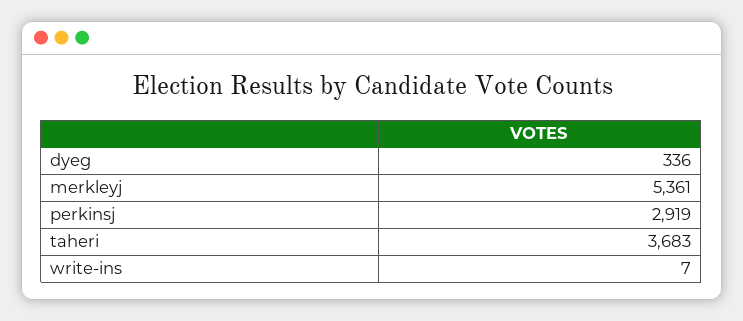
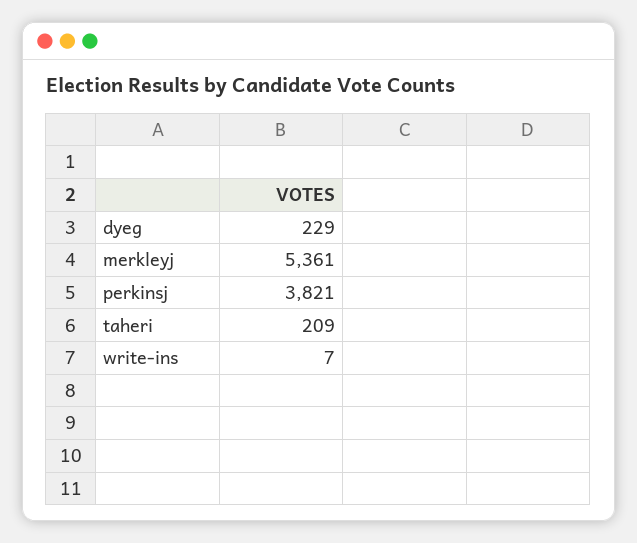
  {
-   "dyeg": 336,
+   "dyeg": 229,
    "merkleyj": 5361,
-   "perkinsj": 2919,
+   "perkinsj": 3821,
-   "taheri": 3683,
+   "taheri": 209,
    "write-ins": 7
  }

